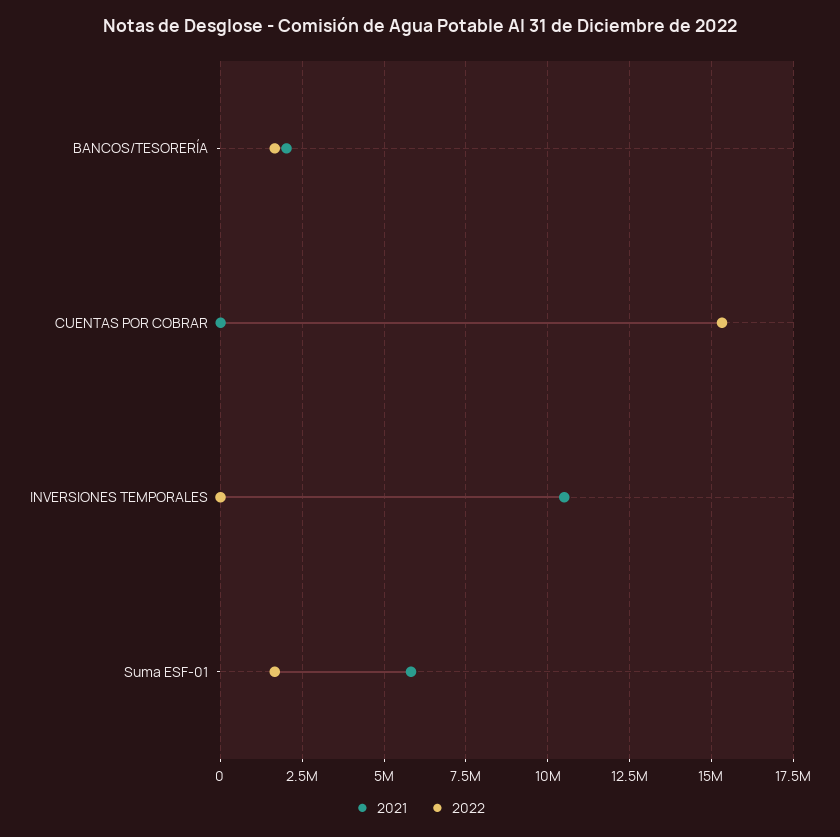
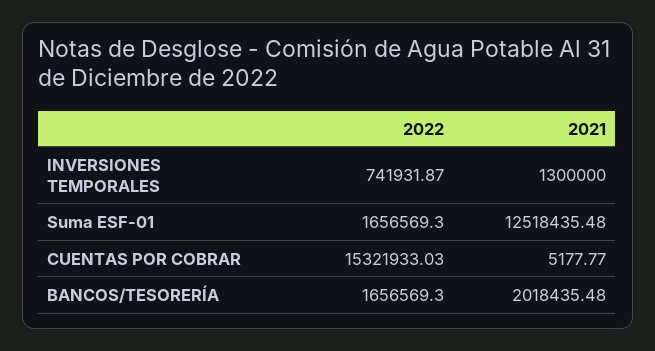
  {
    "2021": {
      "BANCOS/TESORERÍA": 2018435.48,
      "CUENTAS POR COBRAR": 5177.77,
-     "INVERSIONES TEMPORALES": 10500000,
+     "INVERSIONES TEMPORALES": 1300000,
-     "Suma ESF-01": 5750000
+     "Suma ESF-01": 12518435.48
    },
    "2022": {
      "BANCOS/TESORERÍA": 1656569.3,
      "CUENTAS POR COBRAR": 15321933.03,
-     "INVERSIONES TEMPORALES": 0,
+     "INVERSIONES TEMPORALES": 741931.87,
      "Suma ESF-01": 1656569.3
    }
  }

